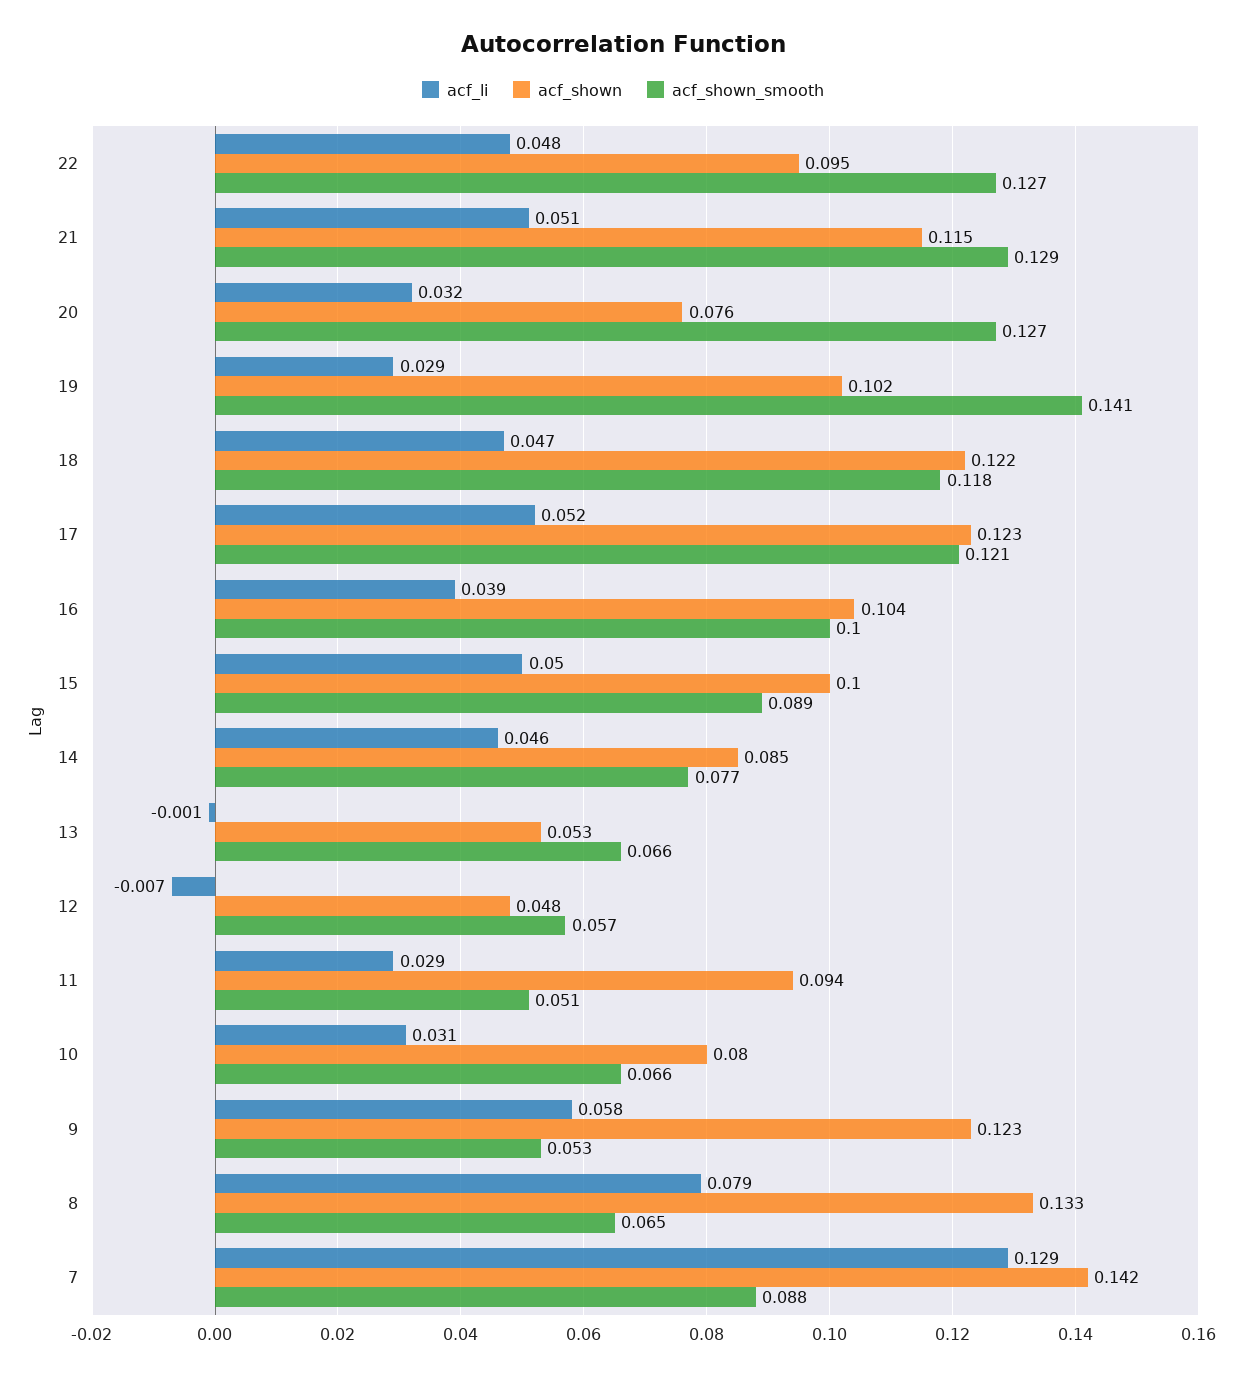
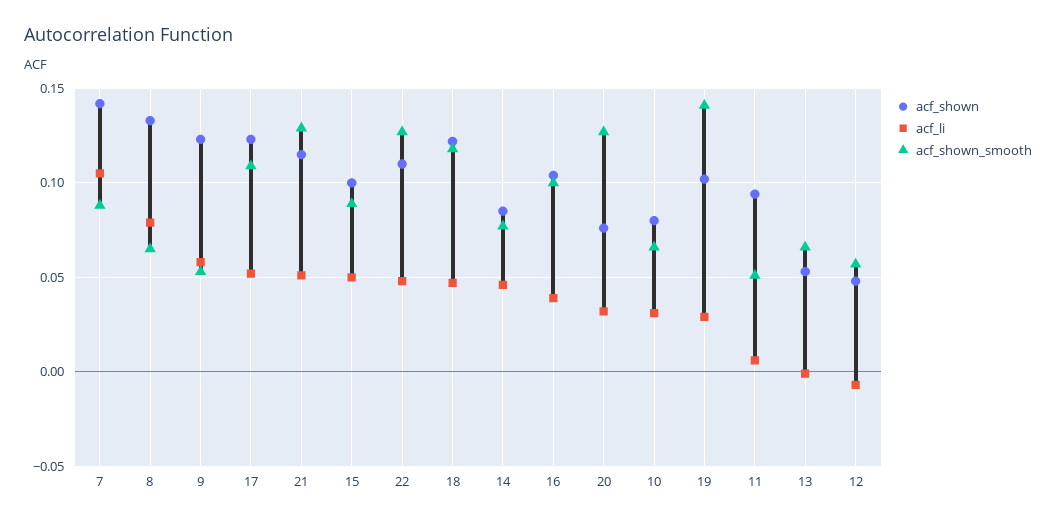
  {
    "acf_li": {
      "22": 0.048,
      "21": 0.051,
      "20": 0.032,
      "19": 0.029,
      "18": 0.047,
      "17": 0.052,
      "16": 0.039,
      "15": 0.05,
      "14": 0.046,
      "13": -0.001,
      "12": -0.007,
-     "11": 0.029,
+     "11": 0.005,
      "10": 0.031,
      "9": 0.058,
      "8": 0.079,
-     "7": 0.129
+     "7": 0.105
    },
    "acf_shown": {
-     "22": 0.095,
+     "22": 0.11,
      "21": 0.115,
      "20": 0.076,
      "19": 0.102,
      "18": 0.122,
      "17": 0.123,
      "16": 0.104,
      "15": 0.1,
      "14": 0.085,
      "13": 0.053,
      "12": 0.048,
      "11": 0.094,
      "10": 0.08,
      "9": 0.123,
      "8": 0.133,
      "7": 0.142
    },
    "acf_shown_smooth": {
      "22": 0.127,
      "21": 0.129,
      "20": 0.127,
      "19": 0.141,
      "18": 0.118,
-     "17": 0.121,
+     "17": 0.11,
      "16": 0.1,
      "15": 0.089,
      "14": 0.077,
      "13": 0.066,
      "12": 0.057,
      "11": 0.051,
      "10": 0.066,
      "9": 0.053,
      "8": 0.065,
      "7": 0.088
    }
  }

